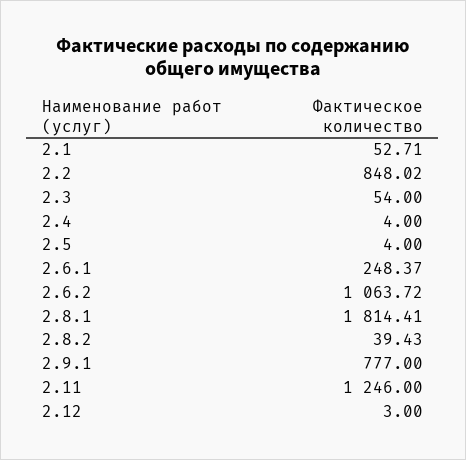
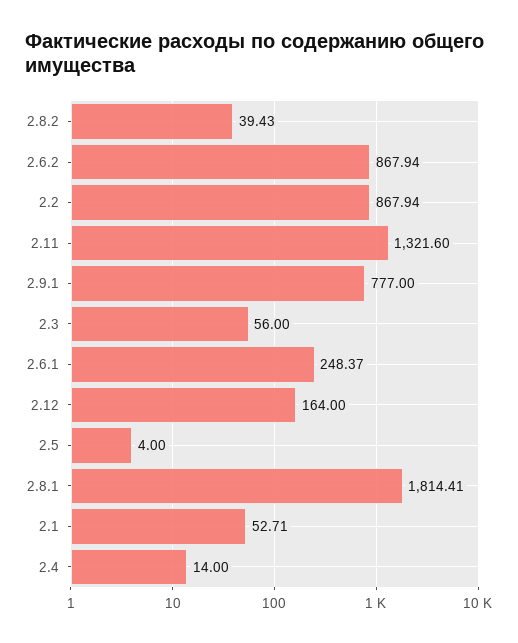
  {
    "2.1": 52.71,
-   "2.2": 848.02,
+   "2.2": 867.94,
-   "2.3": 54,
+   "2.3": 56,
-   "2.4": 4,
+   "2.4": 14,
    "2.5": 4,
    "2.6.1": 248.37,
-   "2.6.2": 1063.72,
+   "2.6.2": 867.94,
    "2.8.1": 1814.41,
    "2.8.2": 39.43,
    "2.9.1": 777,
-   "2.11": 1246,
+   "2.11": 1321.6,
-   "2.12": 3
+   "2.12": 164
  }

